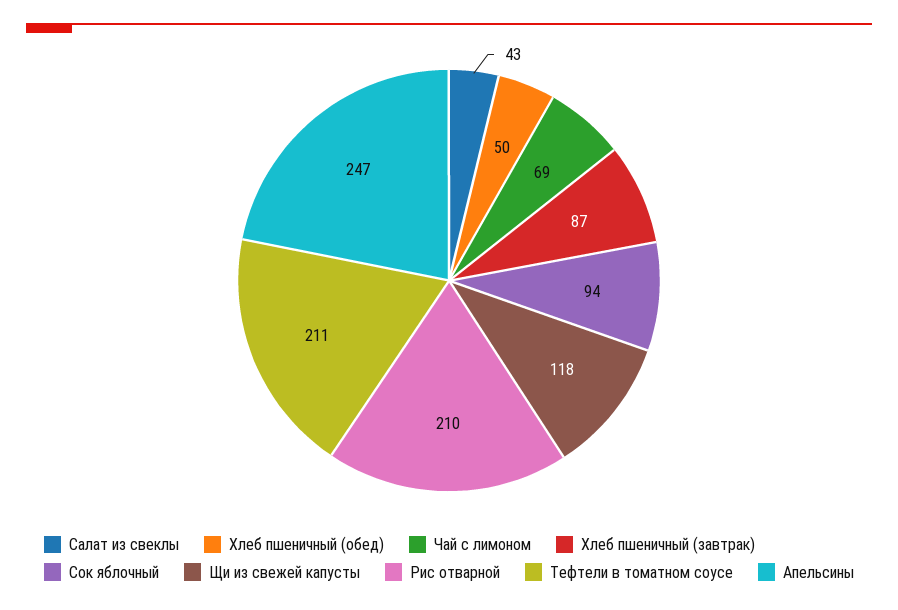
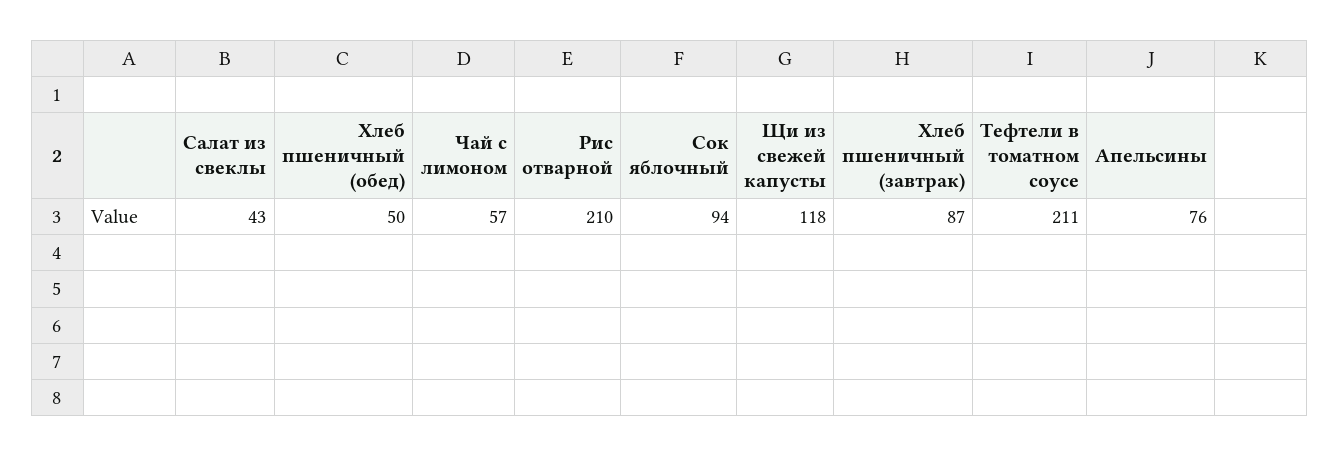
  {
    "Салат из свеклы": 43,
    "Хлеб пшеничный (обед)": 50,
-   "Чай с лимоном": 69,
+   "Чай с лимоном": 57,
    "Хлеб пшеничный (завтрак)": 87,
    "Сок яблочный": 94,
    "Щи из свежей капусты": 118,
    "Рис отварной": 210,
    "Тефтели в томатном соусе": 211,
-   "Апельсины": 247
+   "Апельсины": 76
  }

